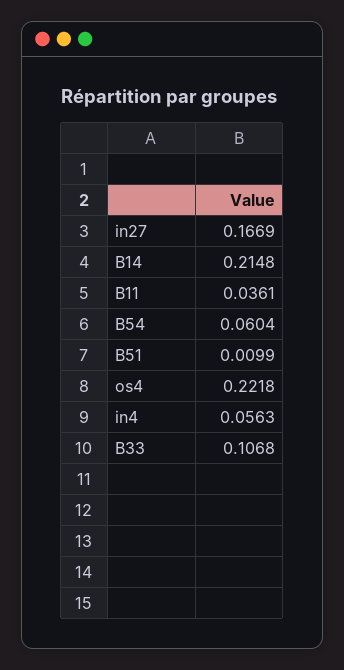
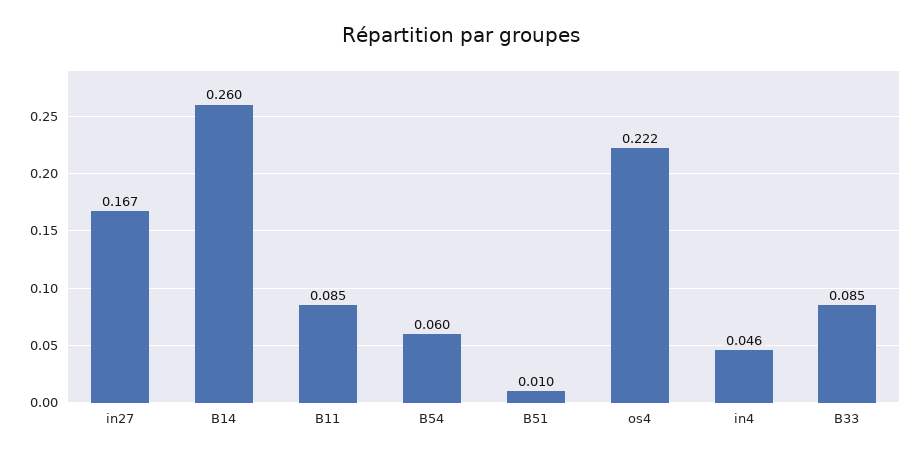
  {
    "in27": 0.1669,
-   "B14": 0.2148,
+   "B14": 0.26,
-   "B11": 0.0361,
+   "B11": 0.085,
    "B54": 0.0604,
    "B51": 0.0099,
    "os4": 0.2218,
-   "in4": 0.0563,
+   "in4": 0.046,
-   "B33": 0.1068
+   "B33": 0.085
  }

